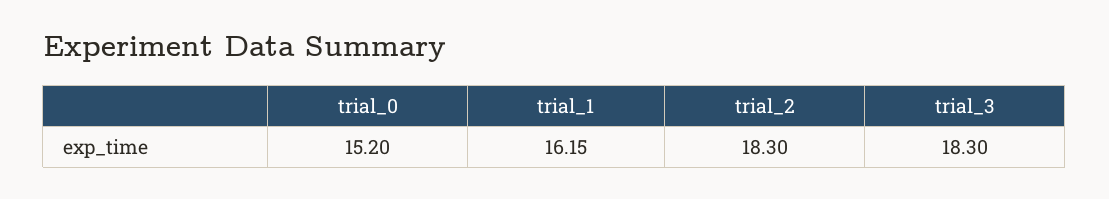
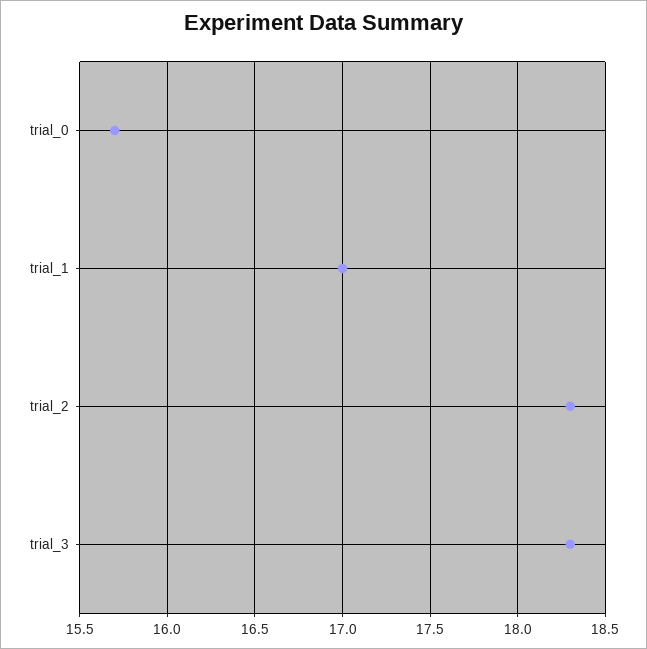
  {
-   "trial_0": 15.2,
+   "trial_0": 15.7,
-   "trial_1": 16.15,
+   "trial_1": 17,
    "trial_2": 18.3,
    "trial_3": 18.3
  }

